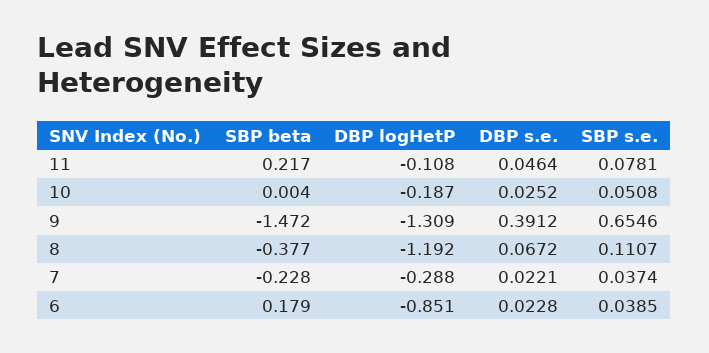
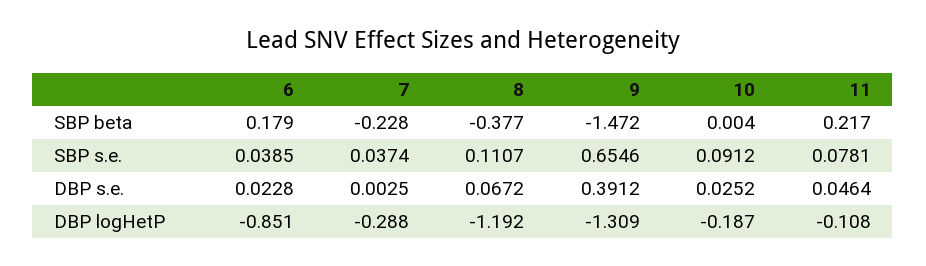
  {
    "SBP beta": {
      "11": 0.217,
      "10": 0.004,
      "9": -1.472,
      "8": -0.377,
      "7": -0.228,
      "6": 0.179
    },
    "DBP logHetP": {
      "11": -0.108,
      "10": -0.187,
      "9": -1.309,
      "8": -1.192,
      "7": -0.288,
      "6": -0.851
    },
    "DBP s.e.": {
      "11": 0.0464,
      "10": 0.0252,
      "9": 0.3912,
      "8": 0.0672,
-     "7": 0.0221,
+     "7": 0.0025,
      "6": 0.0228
    },
    "SBP s.e.": {
      "11": 0.0781,
-     "10": 0.0508,
+     "10": 0.0912,
      "9": 0.6546,
      "8": 0.1107,
      "7": 0.0374,
      "6": 0.0385
    }
  }

